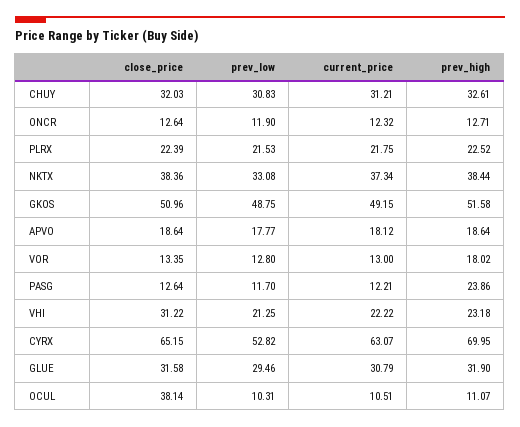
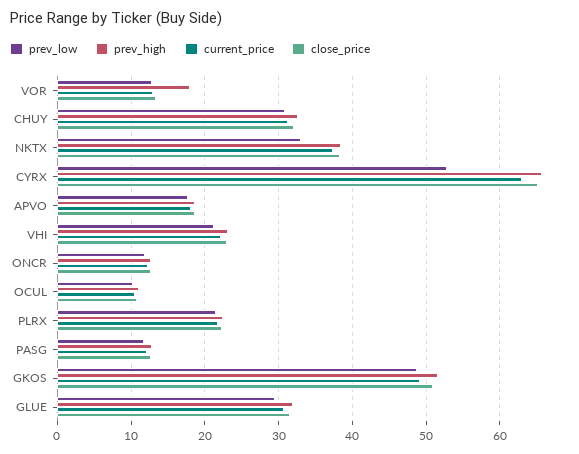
  {
    "close_price": {
      "CHUY": 32.03,
      "ONCR": 12.64,
      "PLRX": 22.39,
      "NKTX": 38.36,
      "GKOS": 50.96,
      "APVO": 18.64,
      "VOR": 13.35,
      "PASG": 12.64,
-     "VHI": 31.22,
+     "VHI": 23,
      "CYRX": 65.15,
      "GLUE": 31.58,
-     "OCUL": 38.14
+     "OCUL": 11
    },
    "prev_low": {
      "CHUY": 30.83,
      "ONCR": 11.9,
      "PLRX": 21.53,
      "NKTX": 33.08,
      "GKOS": 48.75,
      "APVO": 17.77,
      "VOR": 12.8,
      "PASG": 11.7,
      "VHI": 21.25,
      "CYRX": 52.82,
      "GLUE": 29.46,
      "OCUL": 10.31
    },
    "current_price": {
      "CHUY": 31.21,
      "ONCR": 12.32,
      "PLRX": 21.75,
      "NKTX": 37.34,
      "GKOS": 49.15,
      "APVO": 18.12,
      "VOR": 13,
      "PASG": 12.21,
      "VHI": 22.22,
      "CYRX": 63.07,
      "GLUE": 30.79,
      "OCUL": 10.51
    },
    "prev_high": {
      "CHUY": 32.61,
      "ONCR": 12.71,
      "PLRX": 22.52,
      "NKTX": 38.44,
      "GKOS": 51.58,
      "APVO": 18.64,
      "VOR": 18.02,
-     "PASG": 23.86,
+     "PASG": 13,
      "VHI": 23.18,
-     "CYRX": 69.95,
+     "CYRX": 66,
      "GLUE": 31.9,
      "OCUL": 11.07
    }
  }

